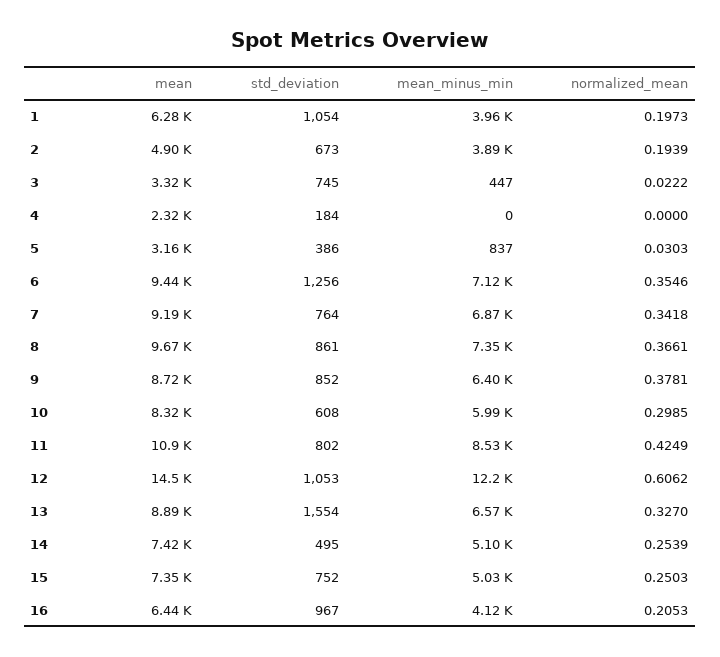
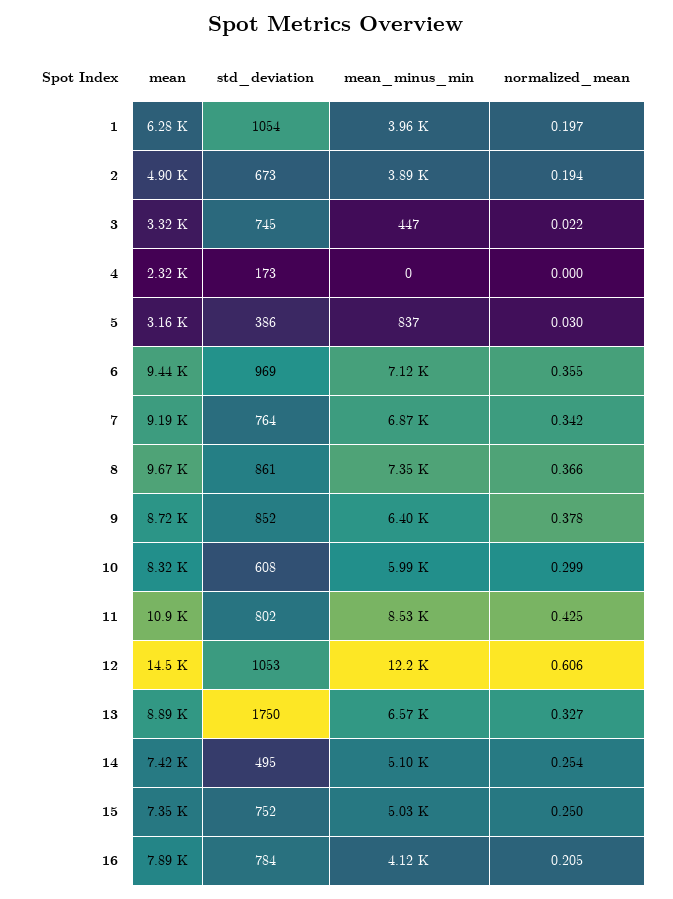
  {
    "mean": {
      "1": 6280,
      "2": 4900,
      "3": 3320,
      "4": 2320,
      "5": 3160,
      "6": 9440,
      "7": 9190,
      "8": 9670,
      "9": 8720,
      "10": 8320,
      "11": 10900,
      "12": 14500,
      "13": 8890,
      "14": 7420,
      "15": 7350,
-     "16": 6440
+     "16": 7890
    },
    "std_deviation": {
      "1": 1054,
      "2": 673,
      "3": 745,
-     "4": 184,
+     "4": 173,
      "5": 386,
-     "6": 1256,
+     "6": 969,
      "7": 764,
      "8": 861,
      "9": 852,
      "10": 608,
      "11": 802,
      "12": 1053,
-     "13": 1554,
+     "13": 1750,
      "14": 495,
      "15": 752,
-     "16": 967
+     "16": 784
    },
    "mean_minus_min": {
      "1": 3960,
      "2": 3890,
      "3": 447,
      "4": 0,
      "5": 837,
      "6": 7120,
      "7": 6870,
      "8": 7350,
      "9": 6400,
      "10": 5990,
      "11": 8530,
      "12": 12200,
      "13": 6570,
      "14": 5100,
      "15": 5030,
      "16": 4120
    },
    "normalized_mean": {
      "1": 0.1973,
      "2": 0.1939,
      "3": 0.0222,
      "4": 0,
      "5": 0.0303,
      "6": 0.3546,
      "7": 0.3418,
      "8": 0.3661,
      "9": 0.3781,
      "10": 0.2985,
      "11": 0.4249,
      "12": 0.6062,
      "13": 0.327,
      "14": 0.2539,
      "15": 0.2503,
      "16": 0.2053
    }
  }

